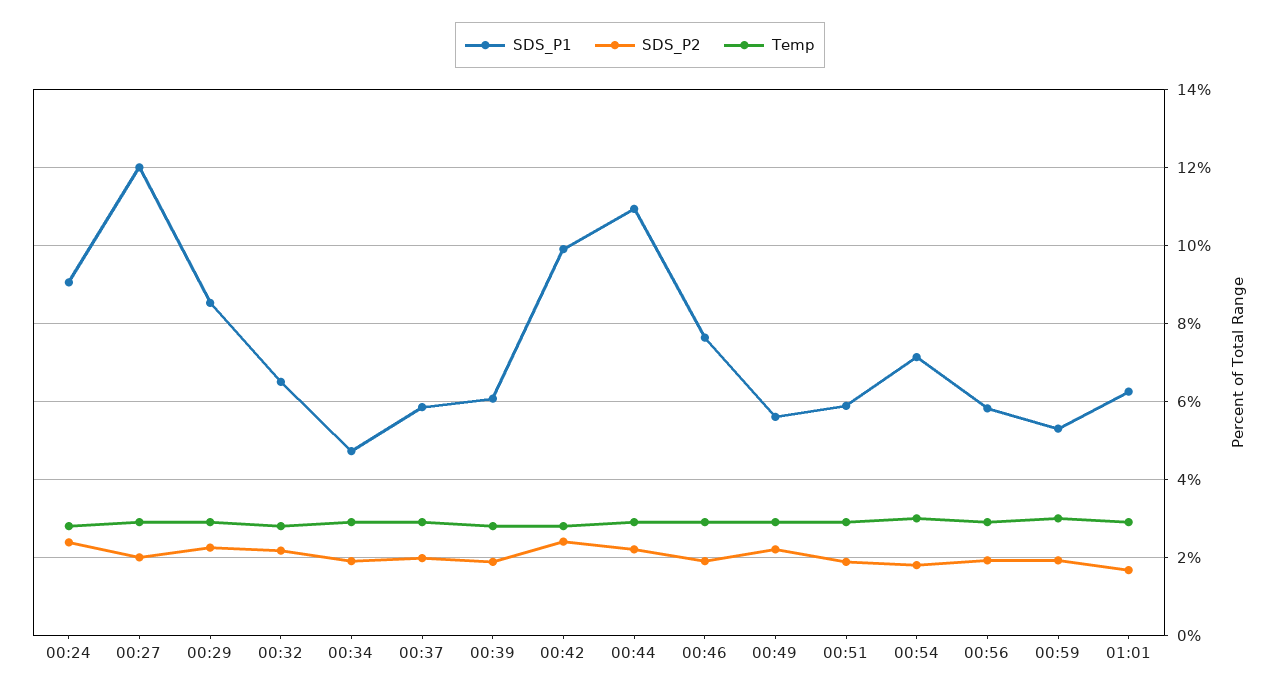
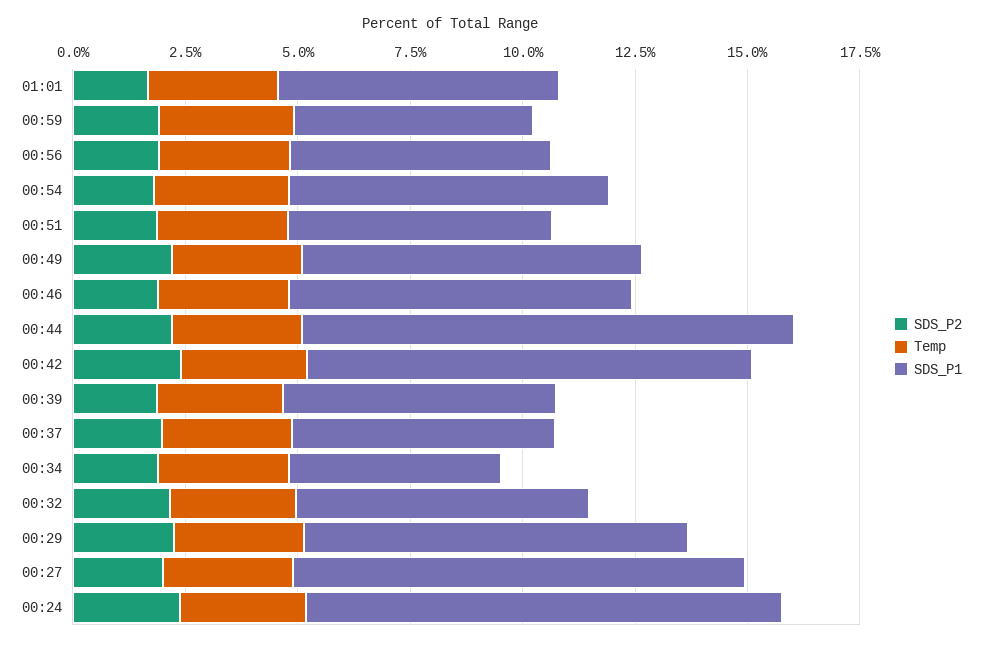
  {
    "SDS_P1": {
-     "00:24": 9,
+     "00:24": 10.5,
-     "00:27": 12,
+     "00:27": 10,
      "00:29": 8.6,
      "00:32": 6.6,
      "00:34": 4.8,
      "00:37": 5.8,
      "00:39": 6,
      "00:42": 10,
      "00:44": 11,
      "00:46": 7.6,
-     "00:49": 5.6,
+     "00:49": 7.5,
      "00:51": 5.8,
      "00:54": 7.2,
      "00:56": 5.8,
      "00:59": 5.4,
      "01:01": 6.2
    },
    "SDS_P2": {
      "00:24": 2.4,
      "00:27": 2,
      "00:29": 2.2,
      "00:32": 2.2,
      "00:34": 2,
      "00:37": 2,
      "00:39": 1.8,
      "00:42": 2.4,
      "00:44": 2.2,
      "00:46": 2,
      "00:49": 2.2,
      "00:51": 1.8,
      "00:54": 1.8,
      "00:56": 2,
      "00:59": 2,
      "01:01": 1.6
    },
    "Temp": {
      "00:24": 2.8,
      "00:27": 3,
      "00:29": 3,
      "00:32": 2.8,
      "00:34": 3,
      "00:37": 3,
      "00:39": 2.8,
      "00:42": 2.8,
      "00:44": 3,
      "00:46": 3,
      "00:49": 3,
      "00:51": 3,
      "00:54": 3,
      "00:56": 3,
      "00:59": 3,
      "01:01": 3
    }
  }

